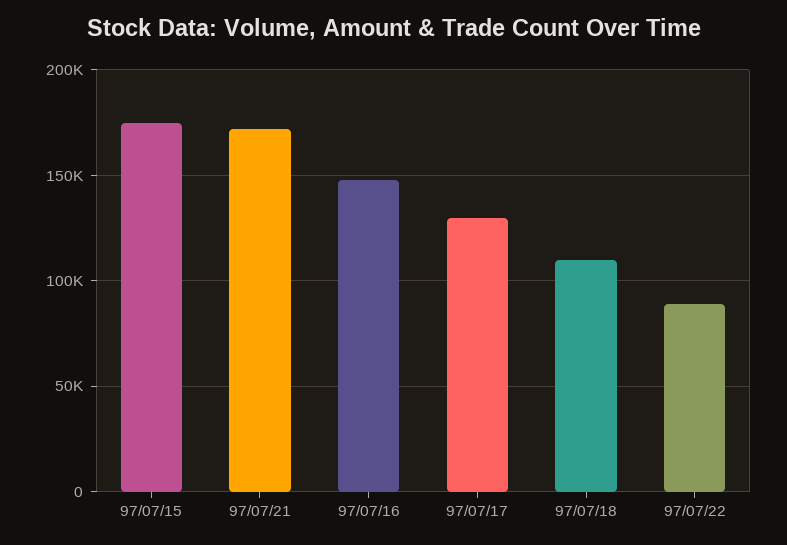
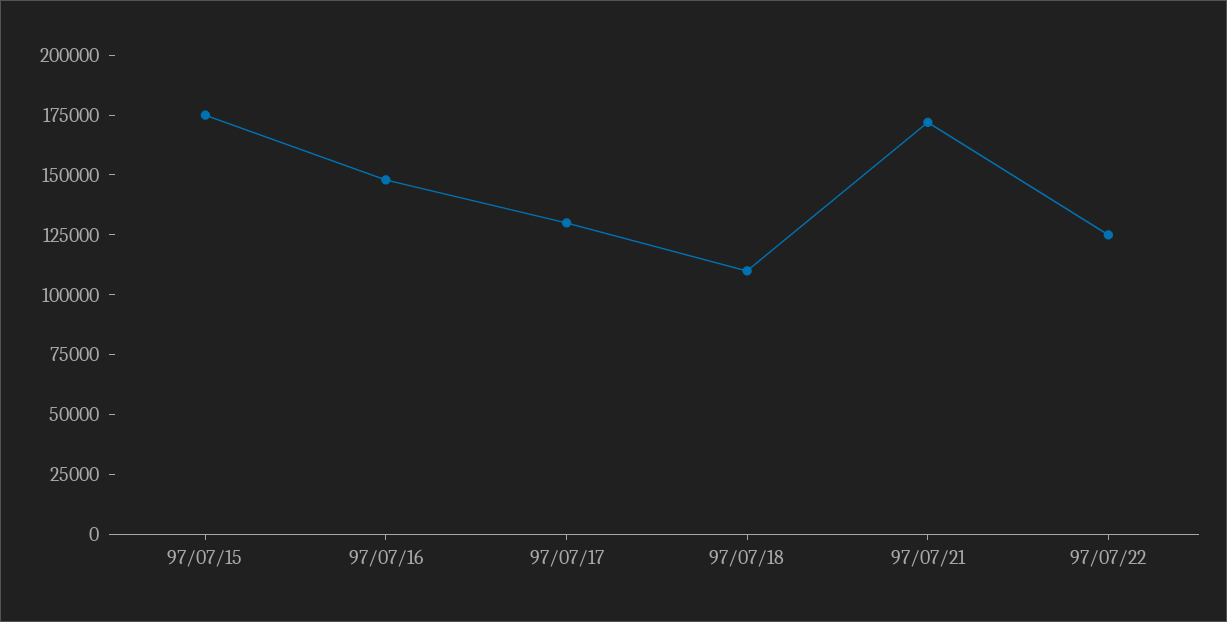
  {
    "97/07/15": 175000,
    "97/07/21": 170000,
    "97/07/16": 150000,
    "97/07/17": 130000,
    "97/07/18": 110000,
-   "97/07/22": 90000
+   "97/07/22": 125000
  }

